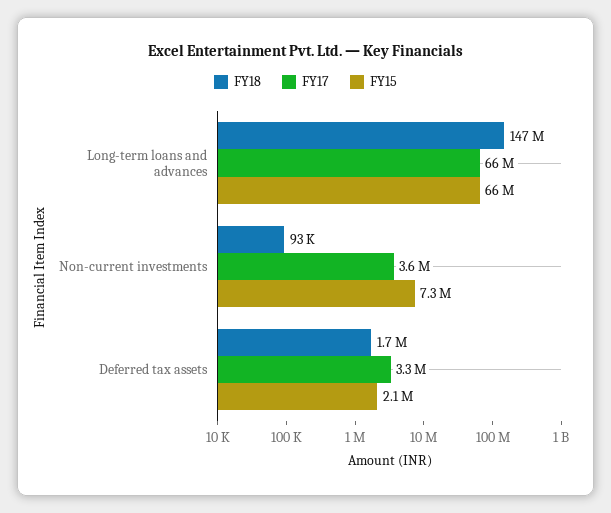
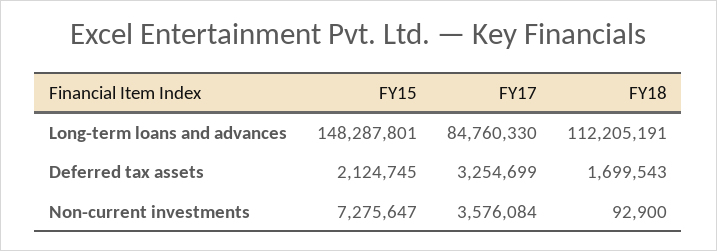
  {
    "FY18": {
-     "Long-term loans and advances": 147000000,
+     "Long-term loans and advances": 112205191,
      "Non-current investments": 92900,
      "Deferred tax assets": 1699543
    },
    "FY17": {
-     "Long-term loans and advances": 66000000,
+     "Long-term loans and advances": 84760330,
      "Non-current investments": 3576084,
      "Deferred tax assets": 3254699
    },
    "FY15": {
-     "Long-term loans and advances": 66000000,
+     "Long-term loans and advances": 148287801,
      "Non-current investments": 7275647,
      "Deferred tax assets": 2124745
    }
  }

